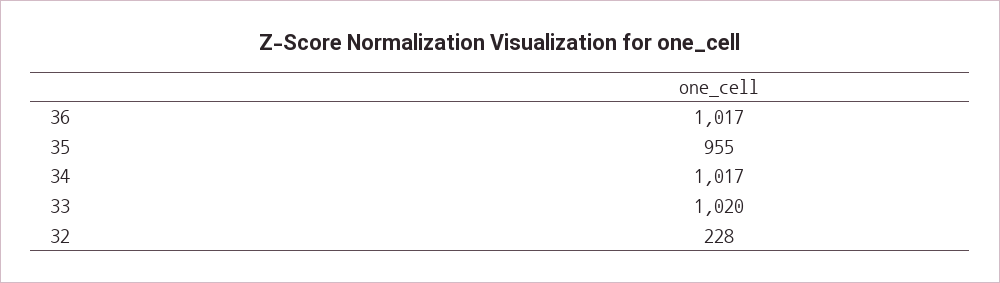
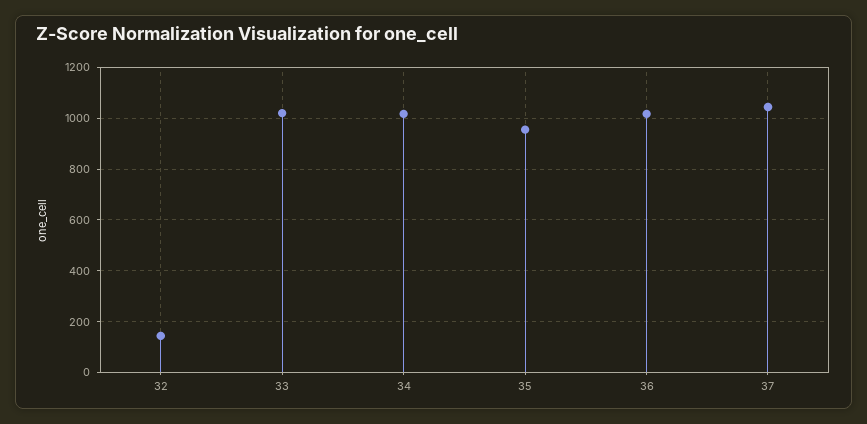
  {
    "36": 1017,
    "35": 955,
    "34": 1017,
    "33": 1020,
-   "32": 228
+   "32": 150,
+   "37": 1050
  }

